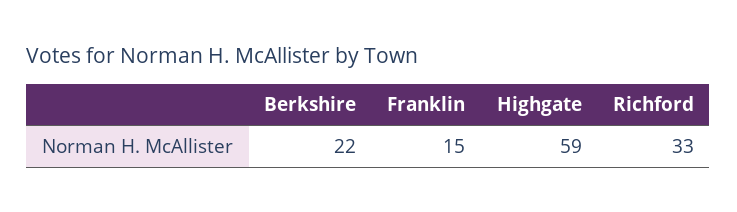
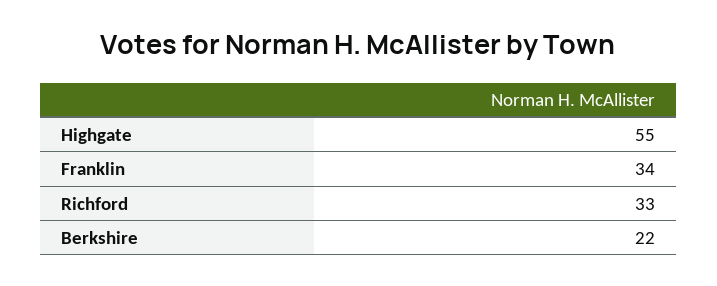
  {
    "Berkshire": 22,
-   "Franklin": 15,
+   "Franklin": 34,
-   "Highgate": 59,
+   "Highgate": 55,
    "Richford": 33
  }

